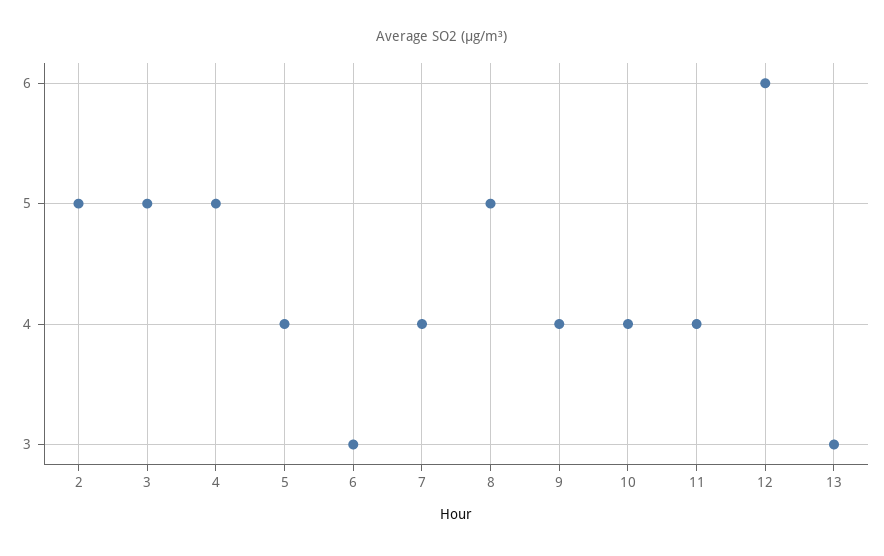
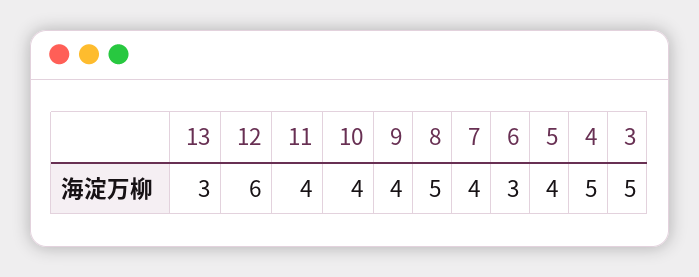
  {
-   "2": 5,
    "3": 5,
    "4": 5,
    "5": 4,
    "6": 3,
    "7": 4,
    "8": 5,
    "9": 4,
    "10": 4,
    "11": 4,
    "12": 6,
    "13": 3
  }

